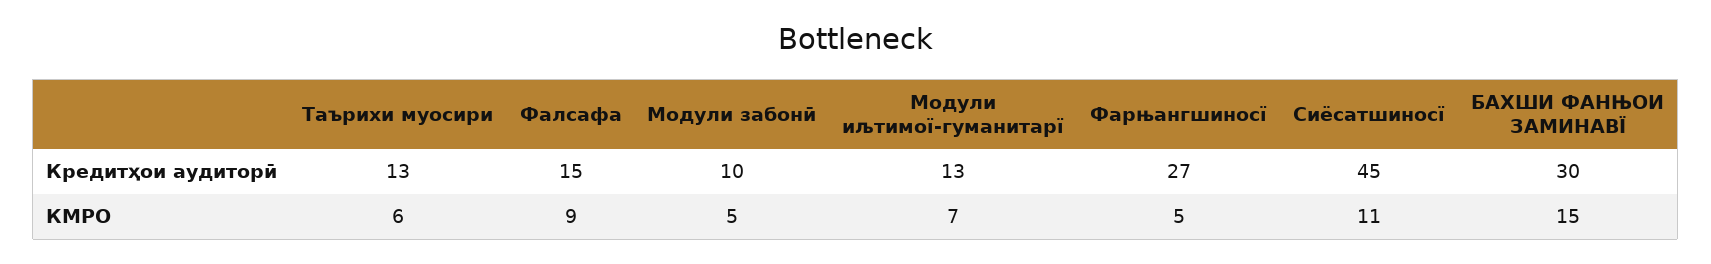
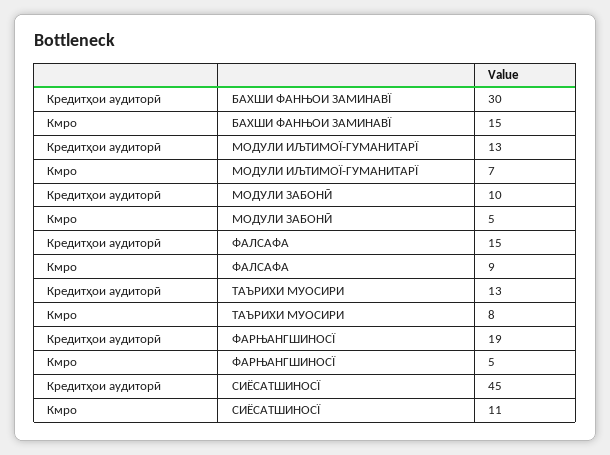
  {
    "Таърихи муосири": {
      "Кредитҳои аудиторӣ": 13,
-     "КМРО": 6
+     "КМРО": 8
    },
    "Фалсафа": {
      "Кредитҳои аудиторӣ": 15,
      "КМРО": 9
    },
    "Модули забонӣ": {
      "Кредитҳои аудиторӣ": 10,
      "КМРО": 5
    },
    "Модули иљтимої-гуманитарї": {
      "Кредитҳои аудиторӣ": 13,
      "КМРО": 7
    },
    "Фарњангшиносї": {
-     "Кредитҳои аудиторӣ": 27,
+     "Кредитҳои аудиторӣ": 19,
      "КМРО": 5
    },
    "Сиёсатшиносї": {
      "Кредитҳои аудиторӣ": 45,
      "КМРО": 11
    },
    "БАХШИ ФАНЊОИ ЗАМИНАВЇ": {
      "Кредитҳои аудиторӣ": 30,
      "КМРО": 15
    }
  }

